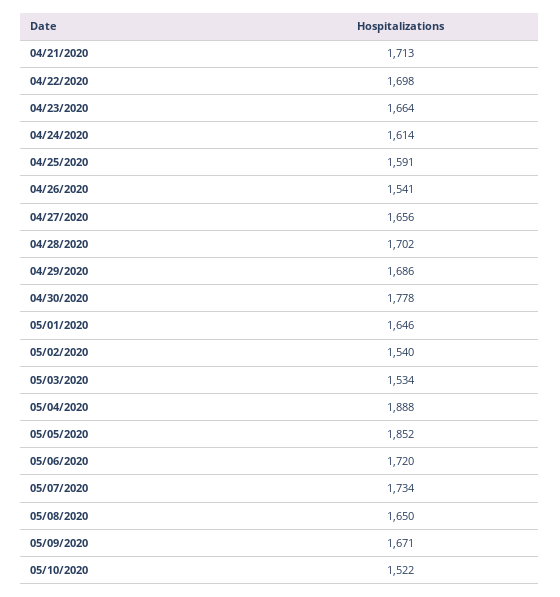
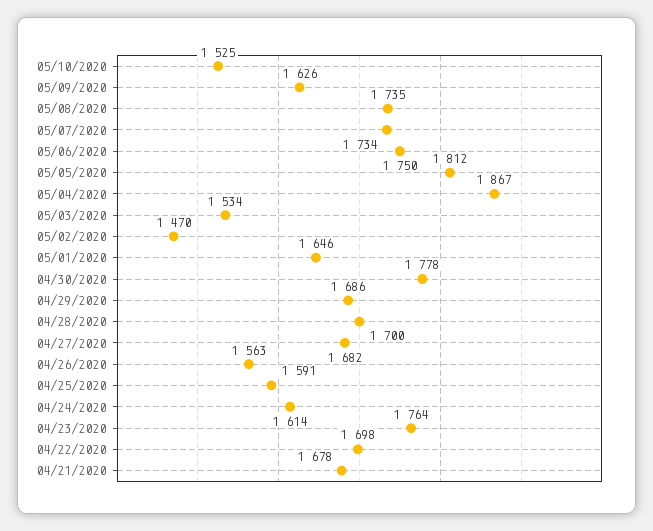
  {
-   "04/21/2020": 1713,
+   "04/21/2020": 1678,
    "04/22/2020": 1698,
-   "04/23/2020": 1664,
+   "04/23/2020": 1764,
    "04/24/2020": 1614,
    "04/25/2020": 1591,
-   "04/26/2020": 1541,
+   "04/26/2020": 1563,
-   "04/27/2020": 1656,
+   "04/27/2020": 1682,
-   "04/28/2020": 1702,
+   "04/28/2020": 1700,
    "04/29/2020": 1686,
    "04/30/2020": 1778,
    "05/01/2020": 1646,
-   "05/02/2020": 1540,
+   "05/02/2020": 1470,
    "05/03/2020": 1534,
-   "05/04/2020": 1888,
+   "05/04/2020": 1867,
-   "05/05/2020": 1852,
+   "05/05/2020": 1812,
-   "05/06/2020": 1720,
+   "05/06/2020": 1750,
    "05/07/2020": 1734,
-   "05/08/2020": 1650,
+   "05/08/2020": 1735,
-   "05/09/2020": 1671,
+   "05/09/2020": 1626,
-   "05/10/2020": 1522
+   "05/10/2020": 1525
  }

